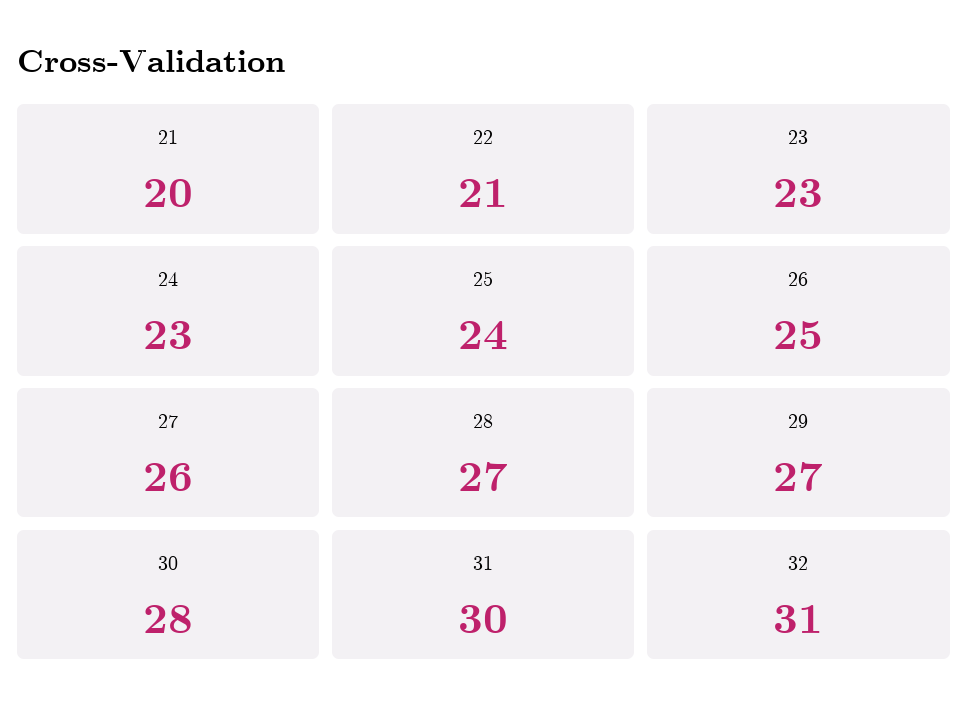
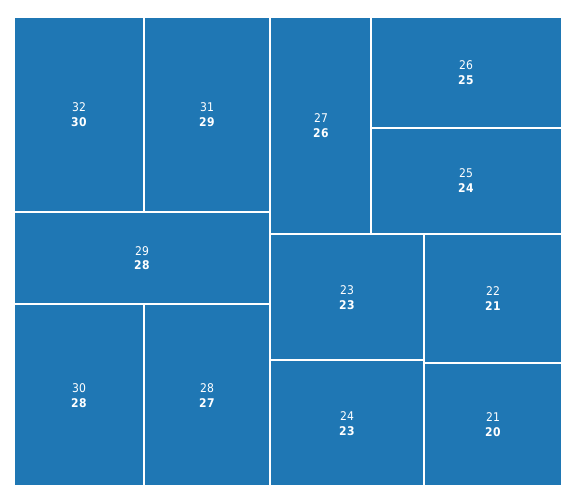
  {
    "21": 20,
    "22": 21,
    "23": 23,
    "24": 23,
    "25": 24,
    "26": 25,
    "27": 26,
    "28": 27,
-   "29": 27,
+   "29": 28,
    "30": 28,
-   "31": 30,
+   "31": 29,
-   "32": 31
+   "32": 30
  }

